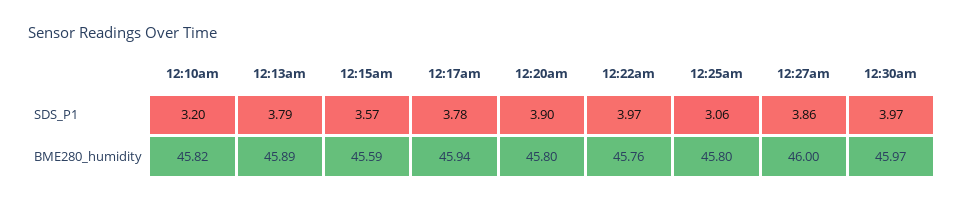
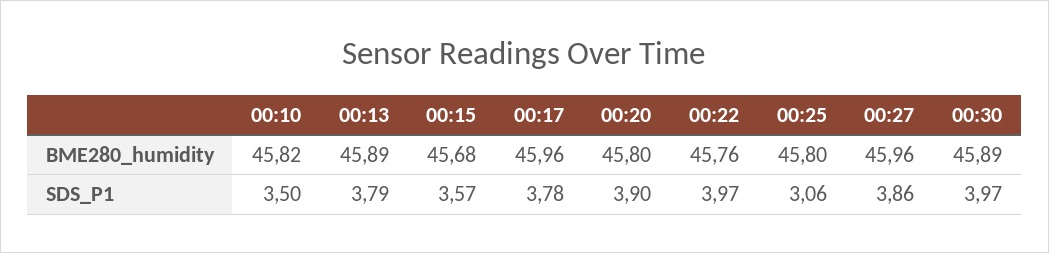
  {
    "12:10am": {
-     "SDS_P1": 3.2,
+     "SDS_P1": 3.5,
      "BME280_humidity": 45.82
    },
    "12:13am": {
      "SDS_P1": 3.79,
      "BME280_humidity": 45.89
    },
    "12:15am": {
      "SDS_P1": 3.57,
-     "BME280_humidity": 45.59
+     "BME280_humidity": 45.68
    },
    "12:17am": {
      "SDS_P1": 3.78,
-     "BME280_humidity": 45.94
+     "BME280_humidity": 45.96
    },
    "12:20am": {
      "SDS_P1": 3.9,
      "BME280_humidity": 45.8
    },
    "12:22am": {
      "SDS_P1": 3.97,
      "BME280_humidity": 45.76
    },
    "12:25am": {
      "SDS_P1": 3.06,
      "BME280_humidity": 45.8
    },
    "12:27am": {
      "SDS_P1": 3.86,
-     "BME280_humidity": 46
+     "BME280_humidity": 45.96
    },
    "12:30am": {
      "SDS_P1": 3.97,
-     "BME280_humidity": 45.97
+     "BME280_humidity": 45.89
    }
  }

